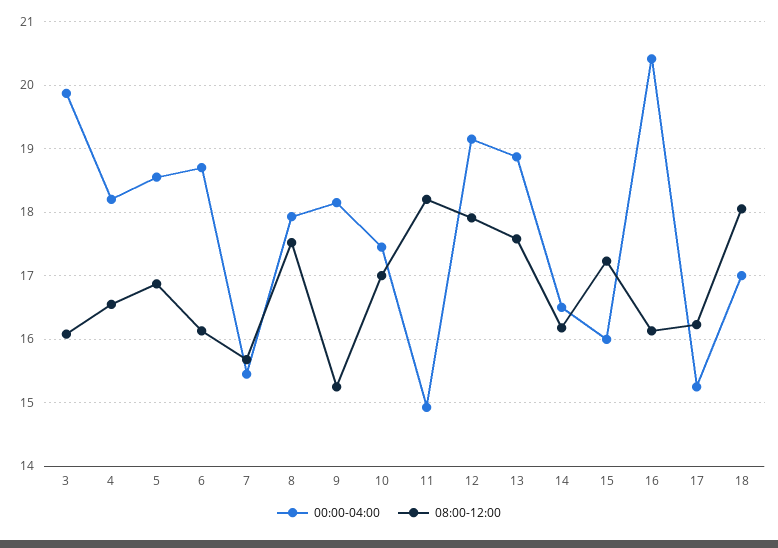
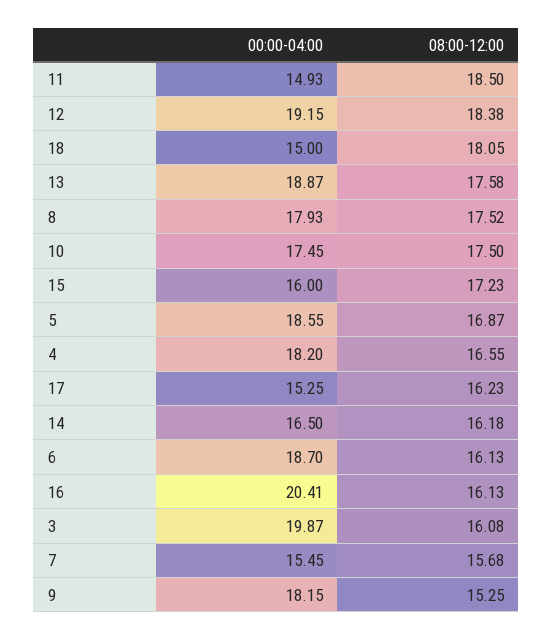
  {
    "00:00-04:00": {
      "3": 19.87,
      "4": 18.2,
      "5": 18.55,
      "6": 18.7,
      "7": 15.45,
      "8": 17.93,
      "9": 18.15,
      "10": 17.45,
      "11": 14.93,
      "12": 19.15,
      "13": 18.87,
      "14": 16.5,
      "15": 16,
      "16": 20.41,
      "17": 15.25,
-     "18": 17
+     "18": 15
    },
    "08:00-12:00": {
      "3": 16.08,
      "4": 16.55,
      "5": 16.87,
      "6": 16.13,
      "7": 15.68,
      "8": 17.52,
      "9": 15.25,
-     "10": 17,
+     "10": 17.5,
-     "11": 18.2,
+     "11": 18.5,
-     "12": 17.9,
+     "12": 18.38,
      "13": 17.58,
      "14": 16.18,
      "15": 17.23,
      "16": 16.13,
      "17": 16.23,
      "18": 18.05
    }
  }

